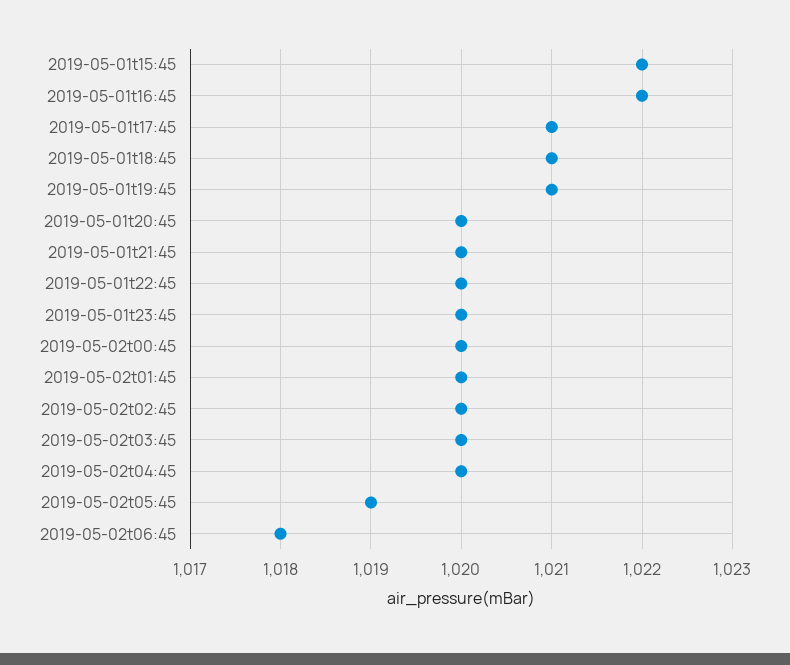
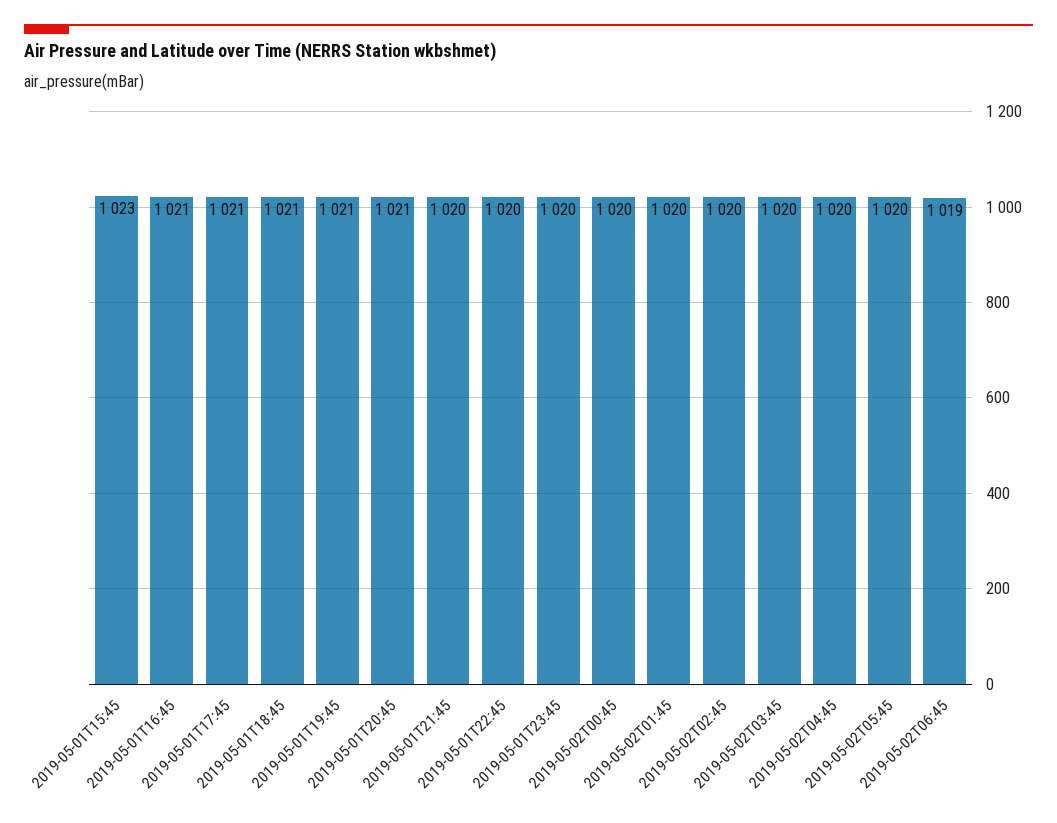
  {
-   "2019-05-01t15:45": 1022,
+   "2019-05-01t15:45": 1023,
-   "2019-05-01t16:45": 1022,
+   "2019-05-01t16:45": 1021,
    "2019-05-01t17:45": 1021,
    "2019-05-01t18:45": 1021,
    "2019-05-01t19:45": 1021,
-   "2019-05-01t20:45": 1020,
+   "2019-05-01t20:45": 1021,
    "2019-05-01t21:45": 1020,
    "2019-05-01t22:45": 1020,
    "2019-05-01t23:45": 1020,
    "2019-05-02t00:45": 1020,
    "2019-05-02t01:45": 1020,
    "2019-05-02t02:45": 1020,
    "2019-05-02t03:45": 1020,
    "2019-05-02t04:45": 1020,
-   "2019-05-02t05:45": 1019,
+   "2019-05-02t05:45": 1020,
-   "2019-05-02t06:45": 1018
+   "2019-05-02t06:45": 1019
  }

